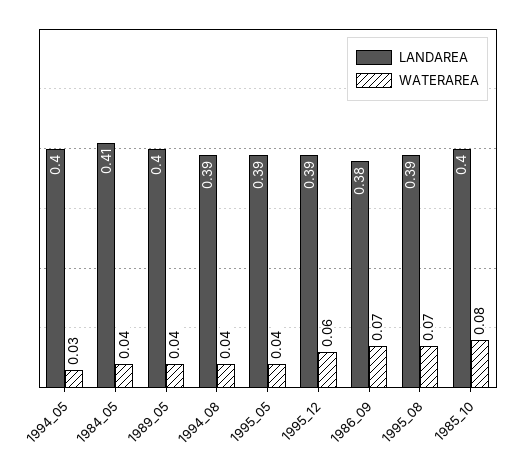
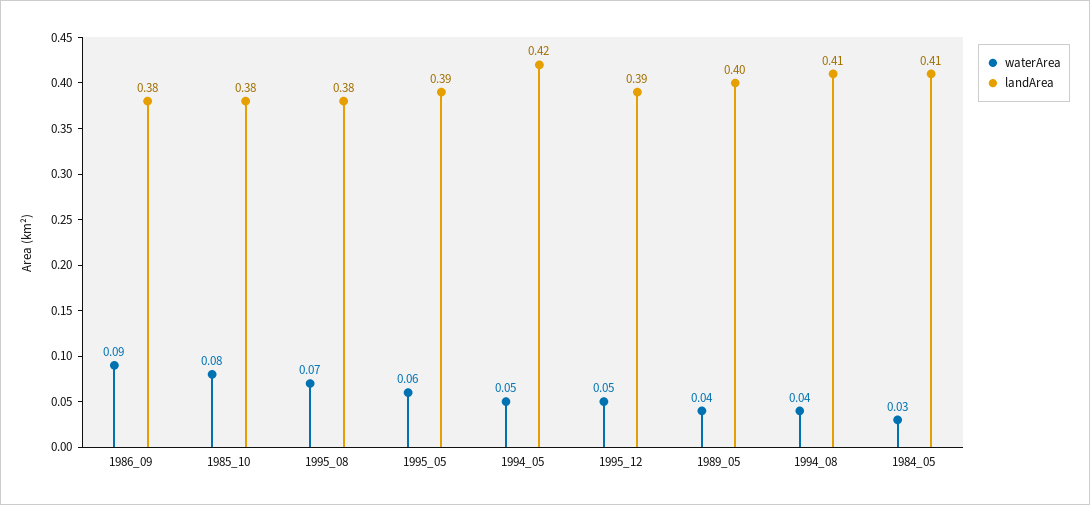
  {
    "LANDAREA": {
-     "1994_05": 0.4,
+     "1994_05": 0.42,
      "1984_05": 0.41,
      "1989_05": 0.4,
-     "1994_08": 0.39,
+     "1994_08": 0.41,
      "1995_05": 0.39,
      "1995_12": 0.39,
      "1986_09": 0.38,
-     "1995_08": 0.39,
+     "1995_08": 0.38,
-     "1985_10": 0.4
+     "1985_10": 0.38
    },
    "WATERAREA": {
-     "1994_05": 0.03,
+     "1994_05": 0.05,
-     "1984_05": 0.04,
+     "1984_05": 0.03,
      "1989_05": 0.04,
      "1994_08": 0.04,
-     "1995_05": 0.04,
+     "1995_05": 0.06,
-     "1995_12": 0.06,
+     "1995_12": 0.05,
-     "1986_09": 0.07,
+     "1986_09": 0.09,
      "1995_08": 0.07,
      "1985_10": 0.08
    }
  }

